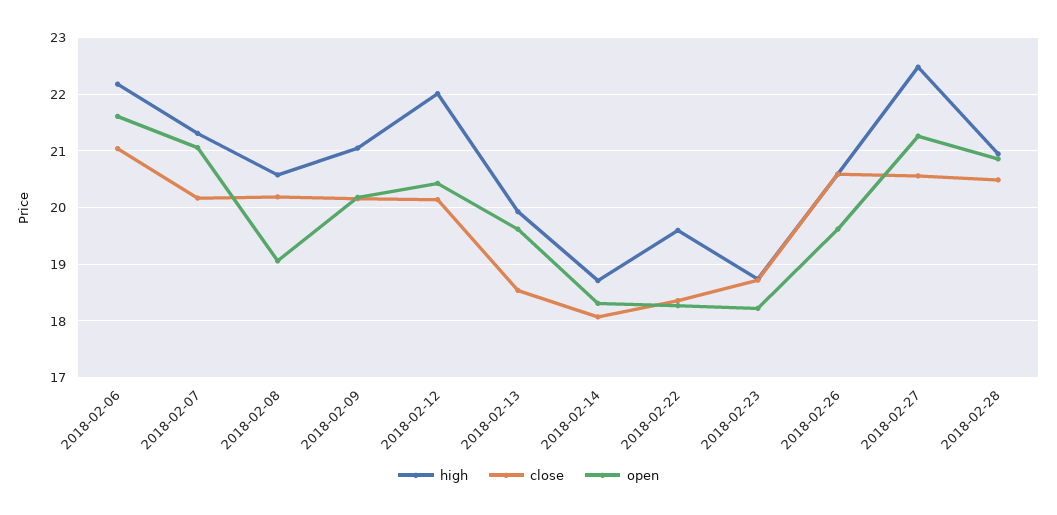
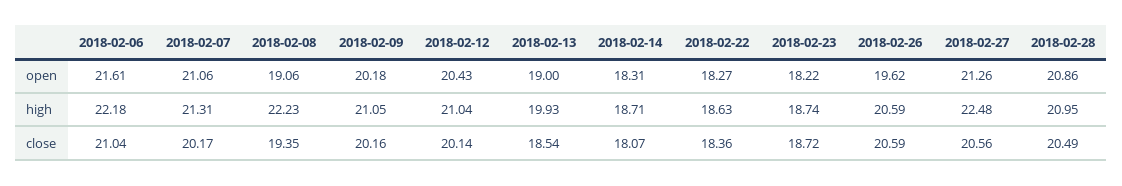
  {
    "high": {
      "2018-02-06": 22.18,
      "2018-02-07": 21.31,
-     "2018-02-08": 20.6,
+     "2018-02-08": 22.23,
      "2018-02-09": 21.05,
-     "2018-02-12": 22,
+     "2018-02-12": 21.04,
      "2018-02-13": 19.93,
      "2018-02-14": 18.71,
-     "2018-02-22": 19.6,
+     "2018-02-22": 18.63,
      "2018-02-23": 18.74,
      "2018-02-26": 20.59,
      "2018-02-27": 22.48,
      "2018-02-28": 20.95
    },
    "close": {
      "2018-02-06": 21.04,
      "2018-02-07": 20.17,
-     "2018-02-08": 20.2,
+     "2018-02-08": 19.35,
      "2018-02-09": 20.16,
      "2018-02-12": 20.14,
      "2018-02-13": 18.54,
      "2018-02-14": 18.07,
      "2018-02-22": 18.36,
      "2018-02-23": 18.72,
      "2018-02-26": 20.59,
      "2018-02-27": 20.56,
      "2018-02-28": 20.49
    },
    "open": {
      "2018-02-06": 21.61,
      "2018-02-07": 21.06,
      "2018-02-08": 19.06,
      "2018-02-09": 20.18,
      "2018-02-12": 20.43,
-     "2018-02-13": 19.6,
+     "2018-02-13": 19,
      "2018-02-14": 18.31,
      "2018-02-22": 18.27,
      "2018-02-23": 18.22,
      "2018-02-26": 19.62,
      "2018-02-27": 21.26,
      "2018-02-28": 20.86
    }
  }

